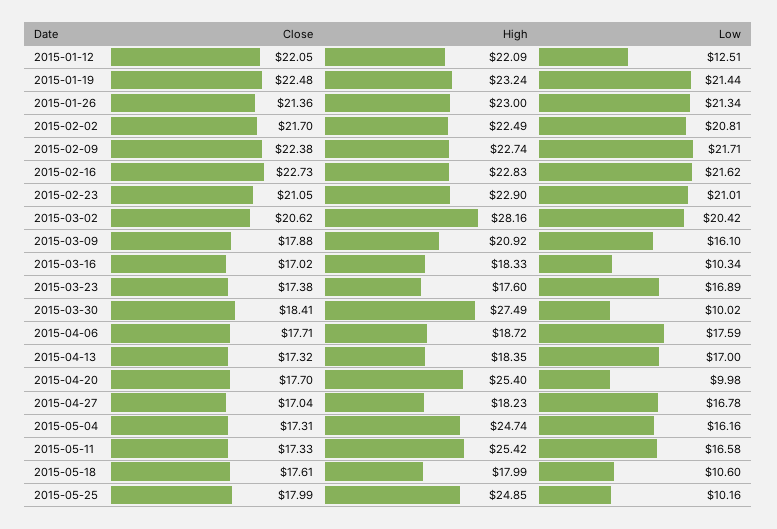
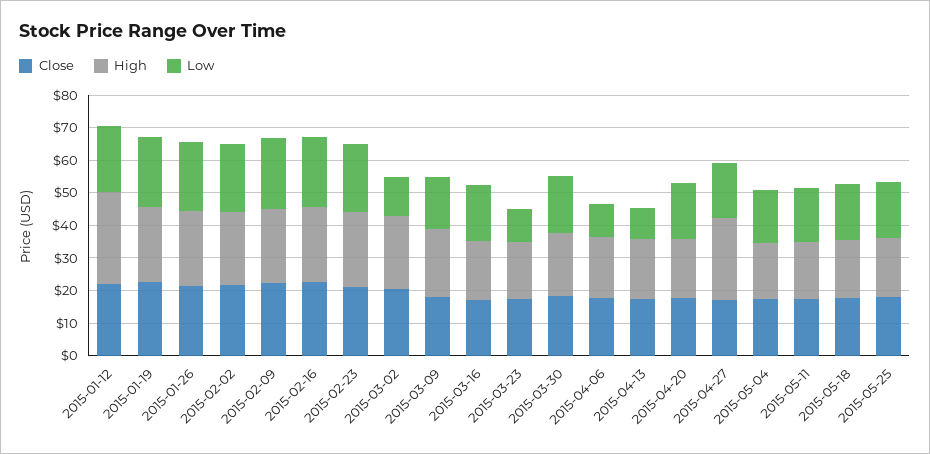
  {
    "Close": {
      "2015-01-12": 22.05,
      "2015-01-19": 22.48,
      "2015-01-26": 21.36,
      "2015-02-02": 21.7,
      "2015-02-09": 22.38,
      "2015-02-16": 22.73,
      "2015-02-23": 21.05,
      "2015-03-02": 20.62,
      "2015-03-09": 17.88,
      "2015-03-16": 17.02,
      "2015-03-23": 17.38,
      "2015-03-30": 18.41,
      "2015-04-06": 17.71,
      "2015-04-13": 17.32,
      "2015-04-20": 17.7,
      "2015-04-27": 17.04,
      "2015-05-04": 17.31,
      "2015-05-11": 17.33,
      "2015-05-18": 17.61,
      "2015-05-25": 17.99
    },
    "High": {
-     "2015-01-12": 22.09,
+     "2015-01-12": 27.5,
      "2015-01-19": 23.24,
      "2015-01-26": 23,
      "2015-02-02": 22.49,
      "2015-02-09": 22.74,
      "2015-02-16": 22.83,
      "2015-02-23": 22.9,
-     "2015-03-02": 28.16,
+     "2015-03-02": 22.5,
      "2015-03-09": 20.92,
      "2015-03-16": 18.33,
      "2015-03-23": 17.6,
-     "2015-03-30": 27.49,
+     "2015-03-30": 20,
      "2015-04-06": 18.72,
      "2015-04-13": 18.35,
-     "2015-04-20": 25.4,
+     "2015-04-20": 17.5,
-     "2015-04-27": 18.23,
+     "2015-04-27": 25,
-     "2015-05-04": 24.74,
+     "2015-05-04": 17.5,
-     "2015-05-11": 25.42,
+     "2015-05-11": 17.5,
      "2015-05-18": 17.99,
-     "2015-05-25": 24.85
+     "2015-05-25": 17.5
    },
    "Low": {
-     "2015-01-12": 12.51,
+     "2015-01-12": 20,
      "2015-01-19": 21.44,
      "2015-01-26": 21.34,
      "2015-02-02": 20.81,
      "2015-02-09": 21.71,
      "2015-02-16": 21.62,
      "2015-02-23": 21.01,
-     "2015-03-02": 20.42,
+     "2015-03-02": 12.5,
      "2015-03-09": 16.1,
-     "2015-03-16": 10.34,
+     "2015-03-16": 17.5,
-     "2015-03-23": 16.89,
+     "2015-03-23": 10,
-     "2015-03-30": 10.02,
+     "2015-03-30": 17.5,
-     "2015-04-06": 17.59,
+     "2015-04-06": 10,
-     "2015-04-13": 17,
+     "2015-04-13": 10,
-     "2015-04-20": 9.98,
+     "2015-04-20": 17.5,
      "2015-04-27": 16.78,
      "2015-05-04": 16.16,
      "2015-05-11": 16.58,
-     "2015-05-18": 10.6,
+     "2015-05-18": 17.5,
-     "2015-05-25": 10.16
+     "2015-05-25": 17.5
    }
  }

